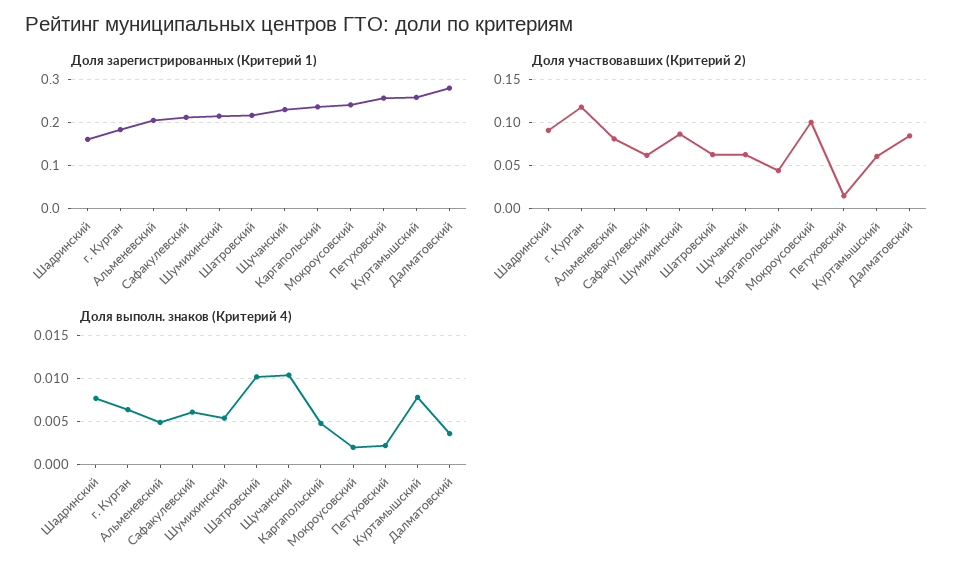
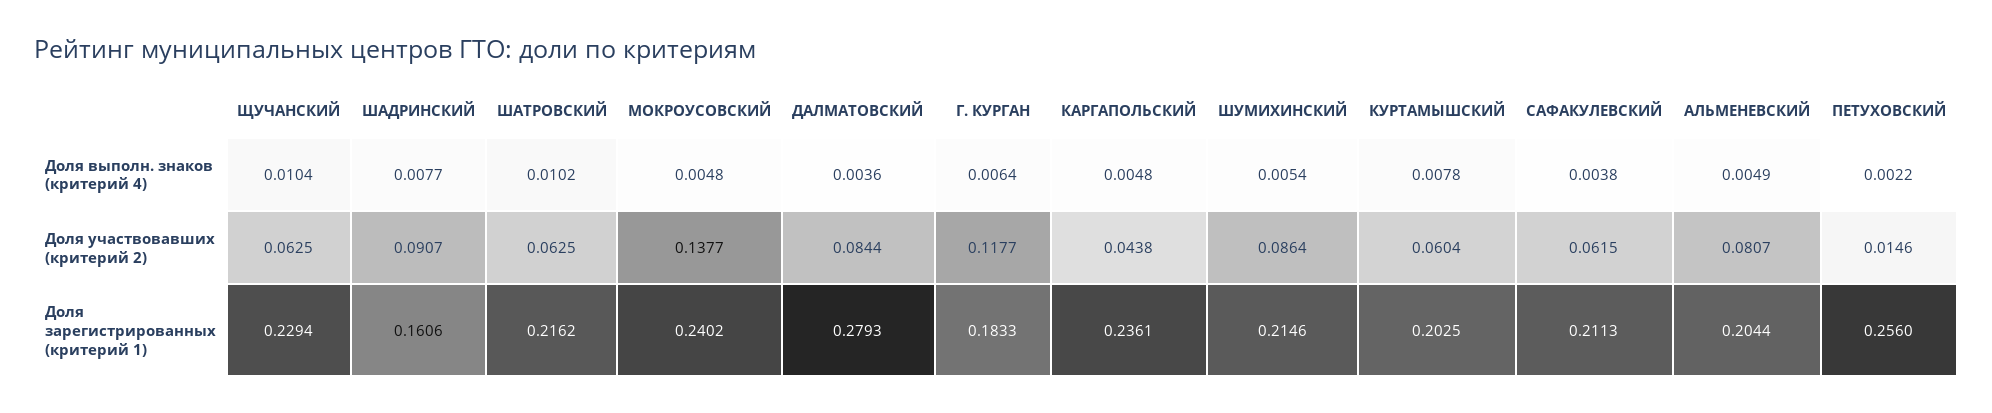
  {
    "Доля зарегистрированных (Критерий 1)": {
      "Шадринский": 0.1606,
      "г. Курган": 0.1833,
      "Альменевский": 0.2044,
      "Сафакулевский": 0.2113,
      "Шумихинский": 0.2146,
      "Шатровский": 0.2162,
      "Щучанский": 0.2294,
      "Каргапольский": 0.2361,
      "Мокроусовский": 0.2402,
      "Петуховский": 0.256,
-     "Куртамышский": 0.26,
+     "Куртамышский": 0.2025,
      "Далматовский": 0.2793
    },
    "Доля участвовавших (Критерий 2)": {
      "Шадринский": 0.0907,
      "г. Курган": 0.1177,
      "Альменевский": 0.0807,
      "Сафакулевский": 0.0615,
      "Шумихинский": 0.0864,
      "Шатровский": 0.0625,
      "Щучанский": 0.0625,
      "Каргапольский": 0.0438,
-     "Мокроусовский": 0.1,
+     "Мокроусовский": 0.1377,
      "Петуховский": 0.0146,
      "Куртамышский": 0.0604,
      "Далматовский": 0.0844
    },
    "Доля выполн. знаков (Критерий 4)": {
      "Шадринский": 0.0077,
      "г. Курган": 0.0064,
      "Альменевский": 0.0049,
-     "Сафакулевский": 0.006,
+     "Сафакулевский": 0.0038,
      "Шумихинский": 0.0054,
      "Шатровский": 0.0102,
      "Щучанский": 0.0104,
      "Каргапольский": 0.0048,
-     "Мокроусовский": 0.002,
+     "Мокроусовский": 0.0048,
      "Петуховский": 0.0022,
      "Куртамышский": 0.0078,
      "Далматовский": 0.0036
    }
  }

